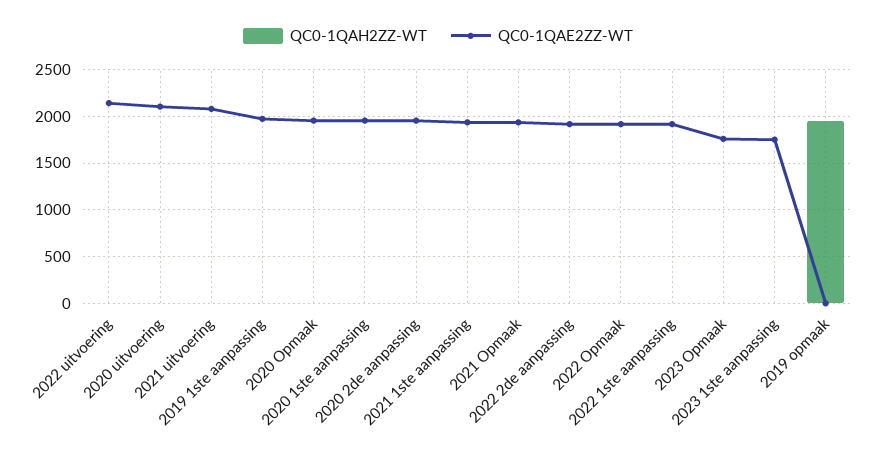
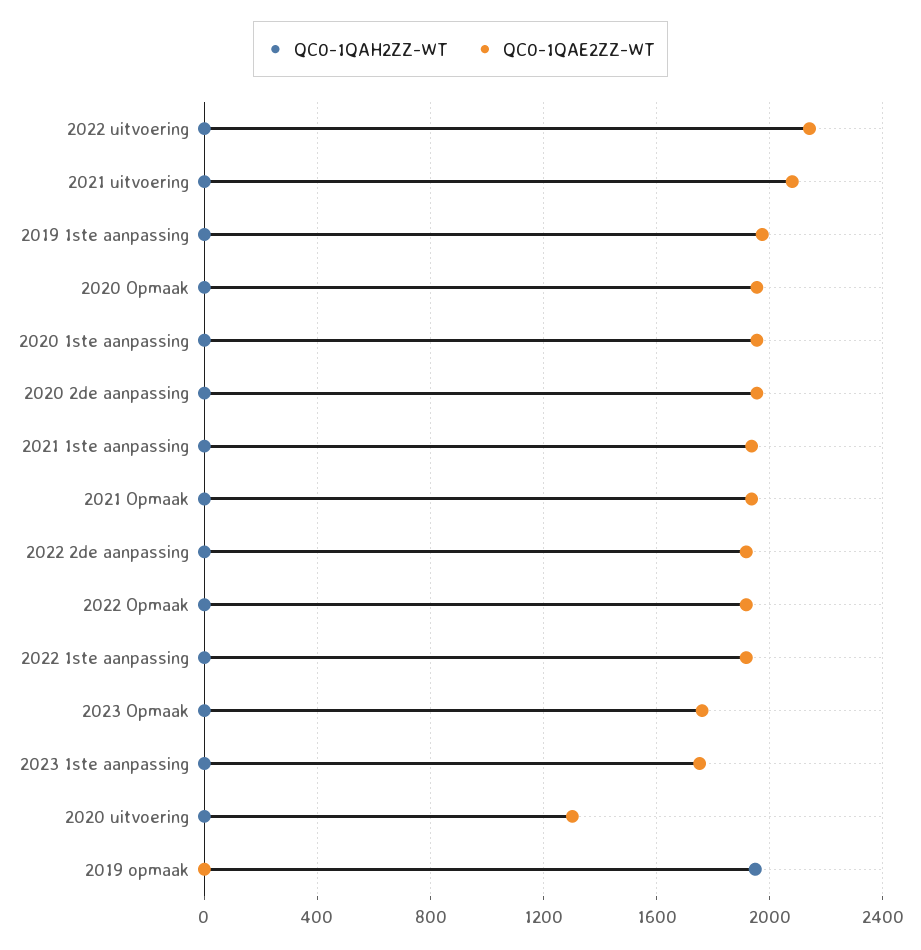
  {
    "QC0-1QAH2ZZ-WT": {
      "2022 uitvoering": 0,
      "2020 uitvoering": 0,
      "2021 uitvoering": 0,
      "2019 1ste aanpassing": 0,
      "2020 Opmaak": 0,
      "2020 1ste aanpassing": 0,
      "2020 2de aanpassing": 0,
      "2021 1ste aanpassing": 0,
      "2021 Opmaak": 0,
      "2022 2de aanpassing": 0,
      "2022 Opmaak": 0,
      "2022 1ste aanpassing": 0,
      "2023 Opmaak": 0,
      "2023 1ste aanpassing": 0,
      "2019 opmaak": 1950
    },
    "QC0-1QAE2ZZ-WT": {
      "2022 uitvoering": 2150,
-     "2020 uitvoering": 2100,
+     "2020 uitvoering": 1300,
      "2021 uitvoering": 2100,
      "2019 1ste aanpassing": 1950,
      "2020 Opmaak": 1950,
      "2020 1ste aanpassing": 1950,
      "2020 2de aanpassing": 1950,
      "2021 1ste aanpassing": 1950,
      "2021 Opmaak": 1950,
      "2022 2de aanpassing": 1900,
      "2022 Opmaak": 1900,
      "2022 1ste aanpassing": 1900,
      "2023 Opmaak": 1750,
      "2023 1ste aanpassing": 1750,
      "2019 opmaak": 0
    }
  }

